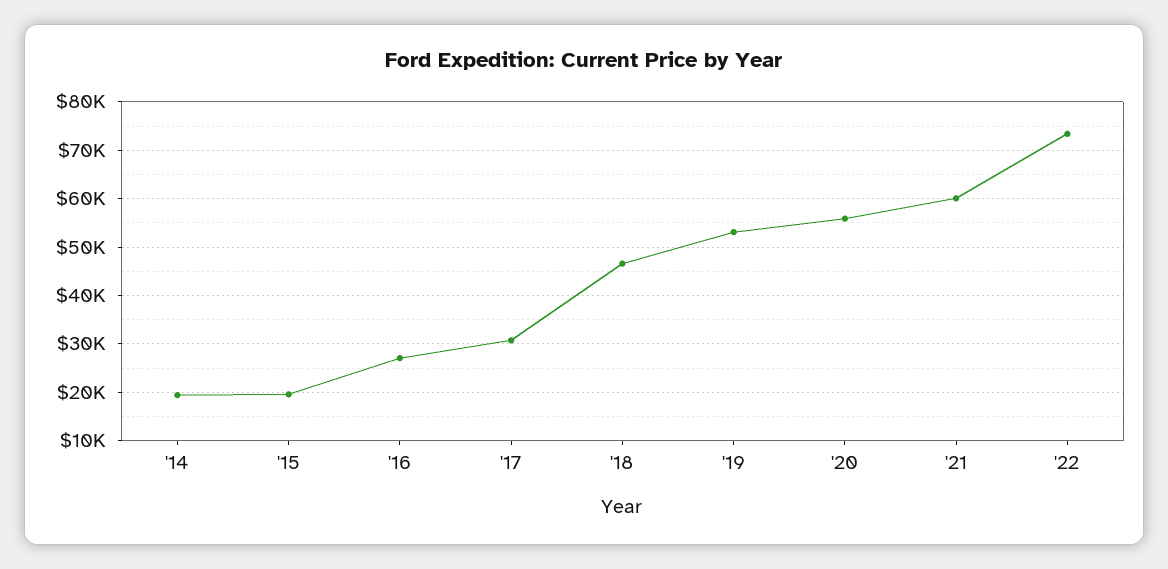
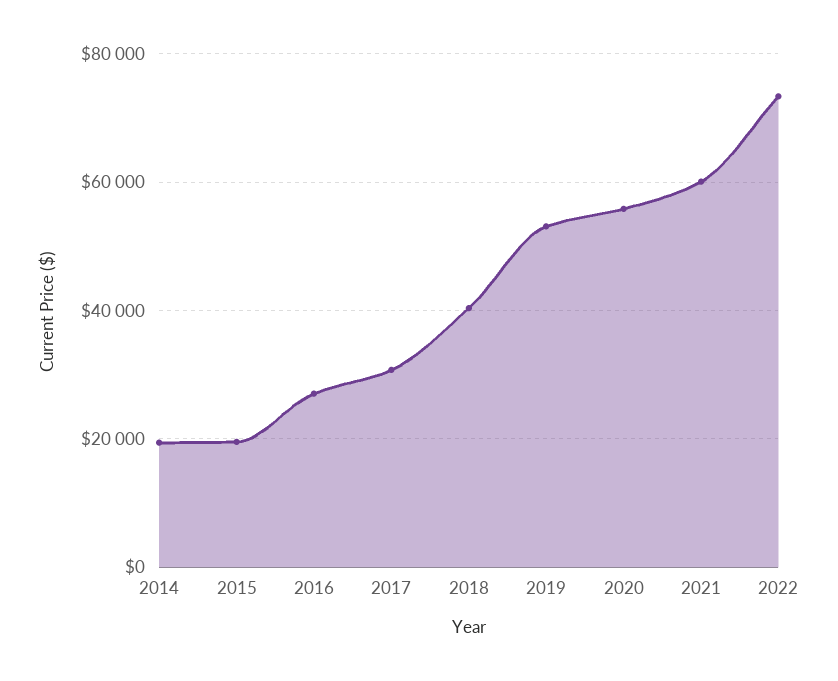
  {
    "'14": 20000,
    "'15": 20000,
    "'16": 28000,
    "'17": 30000,
-   "'18": 46000,
+   "'18": 40000,
    "'19": 54000,
    "'20": 56000,
    "'21": 60000,
    "'22": 74000
  }

